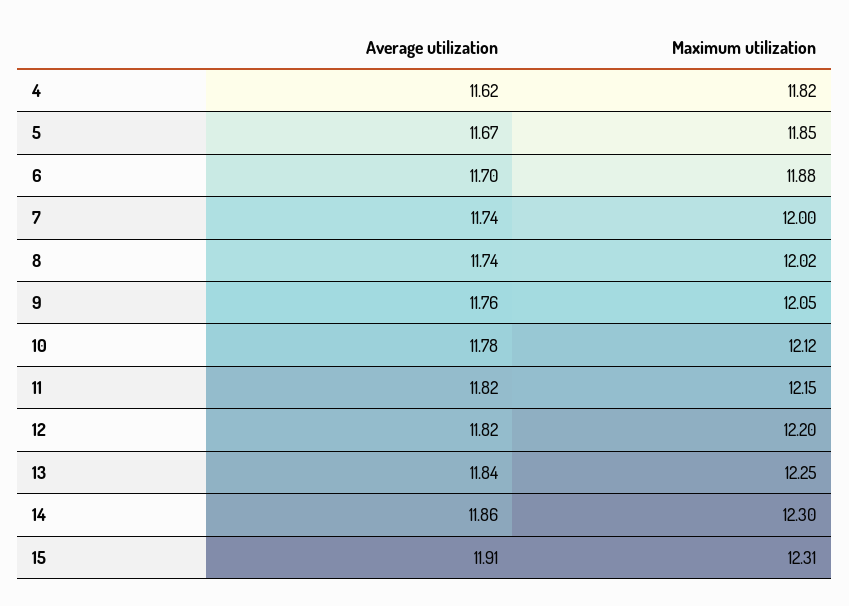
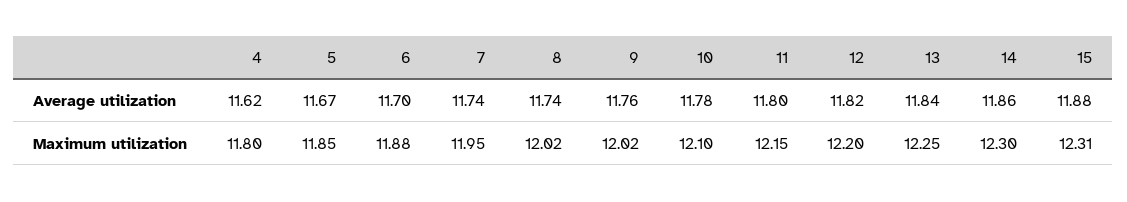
  {
    "Average utilization": {
      "4": 11.62,
      "5": 11.67,
      "6": 11.7,
      "7": 11.74,
      "8": 11.74,
      "9": 11.76,
      "10": 11.78,
-     "11": 11.82,
+     "11": 11.8,
      "12": 11.82,
      "13": 11.84,
      "14": 11.86,
-     "15": 11.91
+     "15": 11.88
    },
    "Maximum utilization": {
-     "4": 11.82,
+     "4": 11.8,
      "5": 11.85,
      "6": 11.88,
-     "7": 12,
+     "7": 11.95,
      "8": 12.02,
-     "9": 12.05,
+     "9": 12.02,
-     "10": 12.12,
+     "10": 12.1,
      "11": 12.15,
      "12": 12.2,
      "13": 12.25,
      "14": 12.3,
      "15": 12.31
    }
  }

